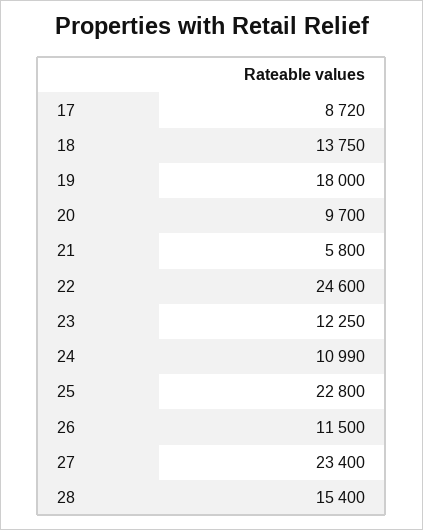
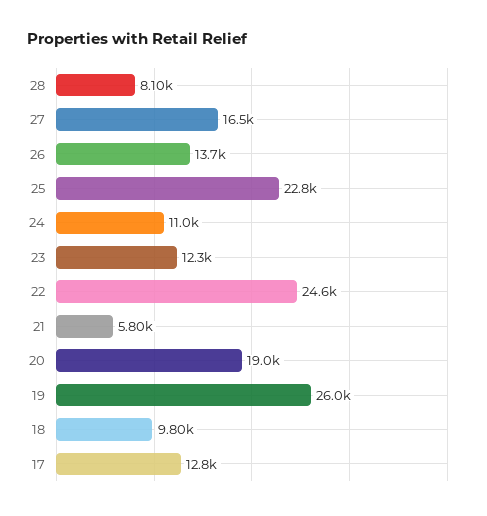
  {
-   "17": 8720,
+   "17": 12800,
-   "18": 13750,
+   "18": 9800,
-   "19": 18000,
+   "19": 26000,
-   "20": 9700,
+   "20": 19000,
    "21": 5800,
    "22": 24600,
    "23": 12250,
    "24": 10990,
    "25": 22800,
-   "26": 11500,
+   "26": 13700,
-   "27": 23400,
+   "27": 16500,
-   "28": 15400
+   "28": 8100
  }

